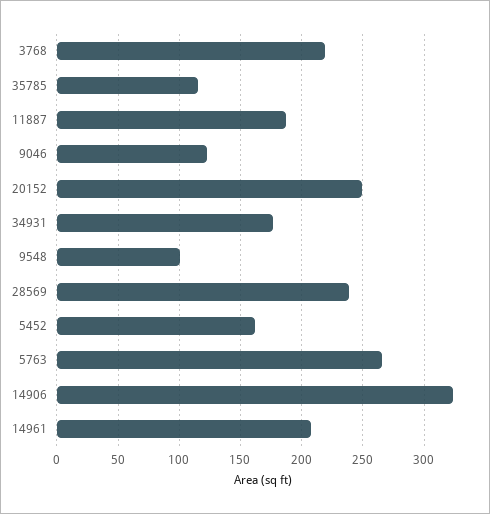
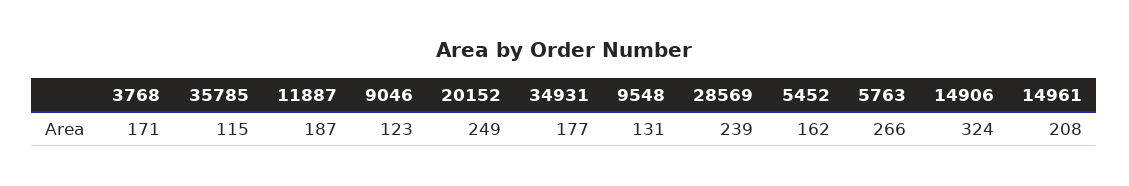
  {
-   "3768": 220,
+   "3768": 171,
    "35785": 115,
    "11887": 187,
    "9046": 123,
    "20152": 249,
    "34931": 177,
-   "9548": 100,
+   "9548": 131,
    "28569": 239,
    "5452": 162,
    "5763": 266,
    "14906": 324,
    "14961": 208
  }

